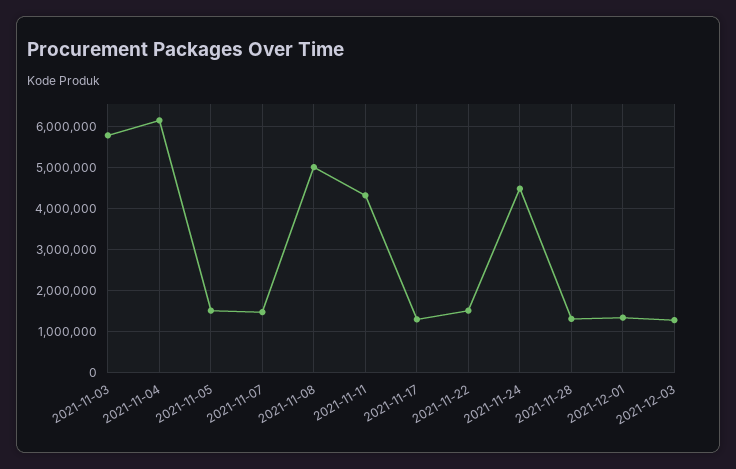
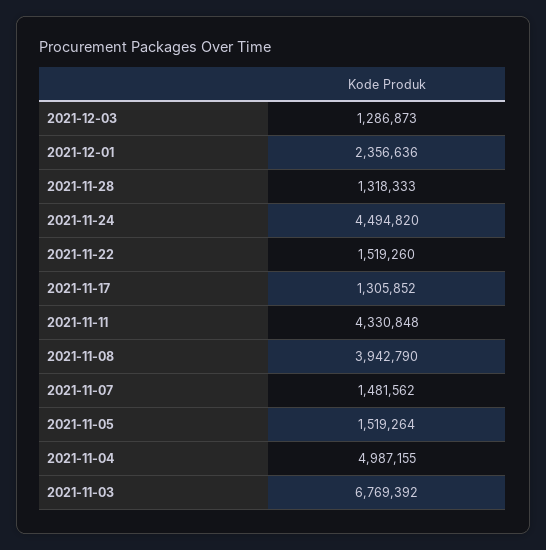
  {
-   "2021-11-03": 5800000,
+   "2021-11-03": 6769392,
-   "2021-11-04": 6200000,
+   "2021-11-04": 4987155,
    "2021-11-05": 1519264,
    "2021-11-07": 1481562,
-   "2021-11-08": 5000000,
+   "2021-11-08": 3942790,
    "2021-11-11": 4330848,
    "2021-11-17": 1305852,
    "2021-11-22": 1519260,
    "2021-11-24": 4494820,
    "2021-11-28": 1318333,
-   "2021-12-01": 1400000,
+   "2021-12-01": 2356636,
    "2021-12-03": 1286873
  }

